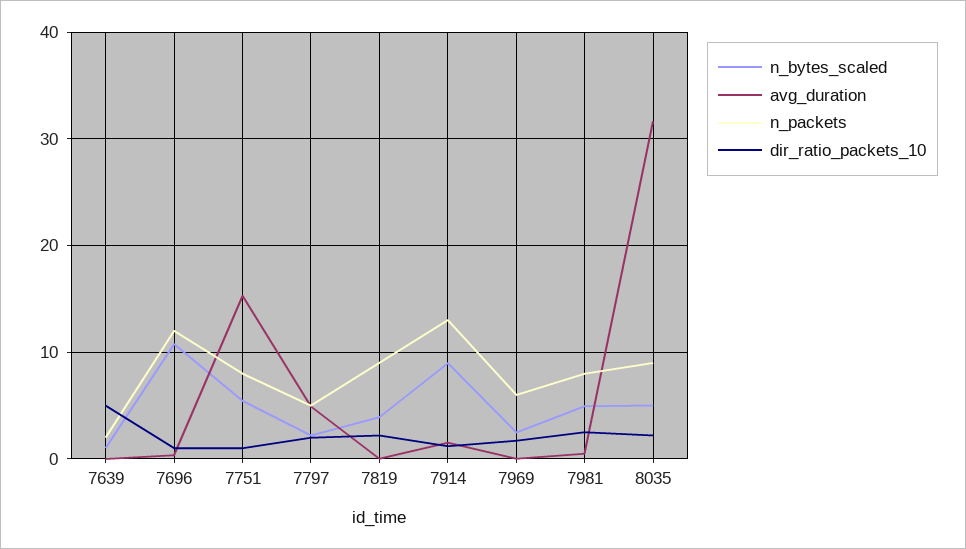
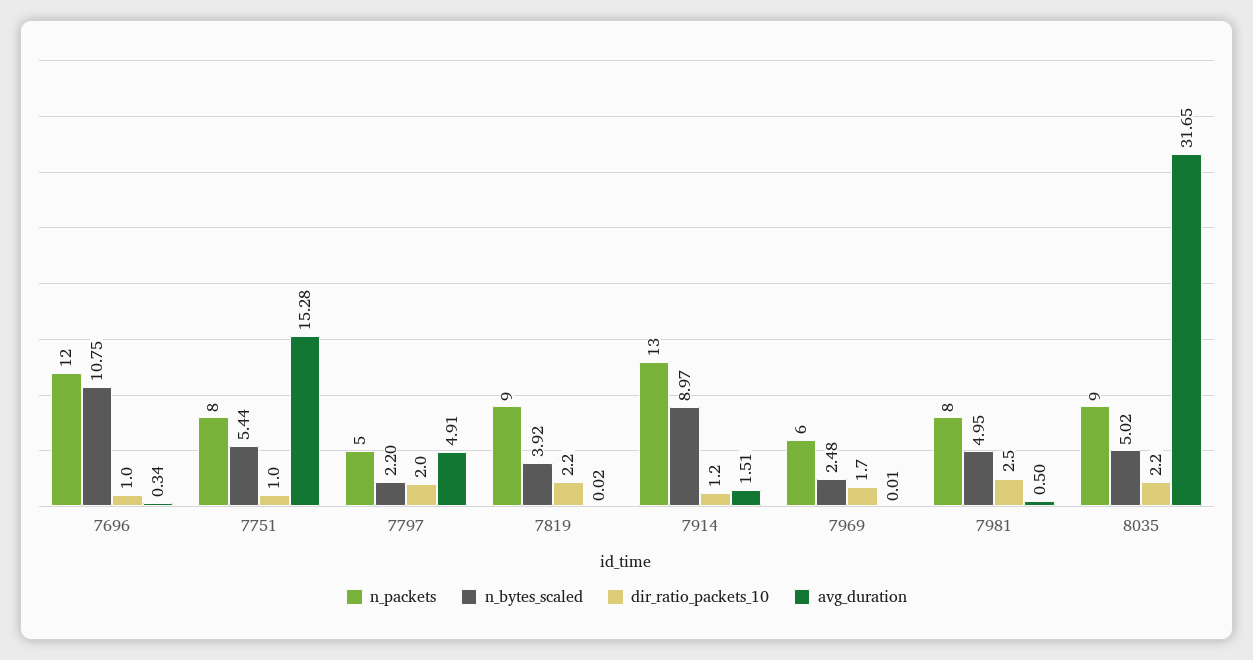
  {
    "n_bytes_scaled": {
-     "7639": 1,
      "7696": 10.75,
      "7751": 5.44,
      "7797": 2.2,
      "7819": 3.92,
      "7914": 8.97,
      "7969": 2.48,
      "7981": 4.95,
      "8035": 5.02
    },
    "avg_duration": {
-     "7639": 0,
      "7696": 0.34,
      "7751": 15.28,
      "7797": 4.91,
      "7819": 0.02,
      "7914": 1.51,
      "7969": 0.01,
      "7981": 0.5,
      "8035": 31.65
    },
    "n_packets": {
-     "7639": 2,
      "7696": 12,
      "7751": 8,
      "7797": 5,
      "7819": 9,
      "7914": 13,
      "7969": 6,
      "7981": 8,
      "8035": 9
    },
    "dir_ratio_packets_10": {
-     "7639": 5,
      "7696": 1,
      "7751": 1,
      "7797": 2,
      "7819": 2.2,
      "7914": 1.2,
      "7969": 1.7,
      "7981": 2.5,
      "8035": 2.2
    }
  }

